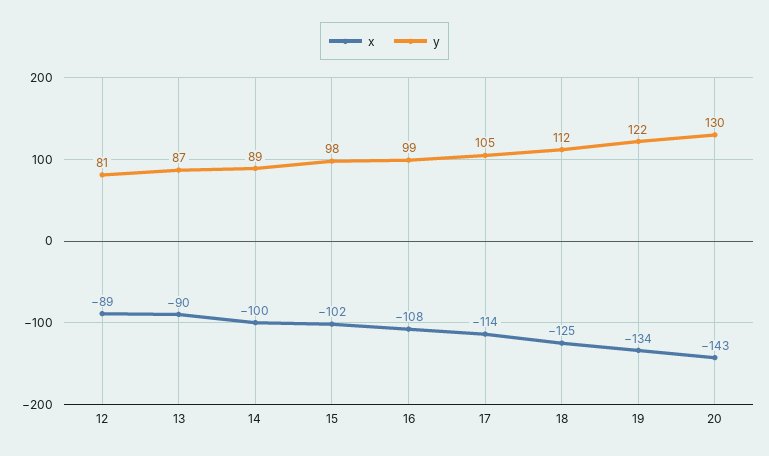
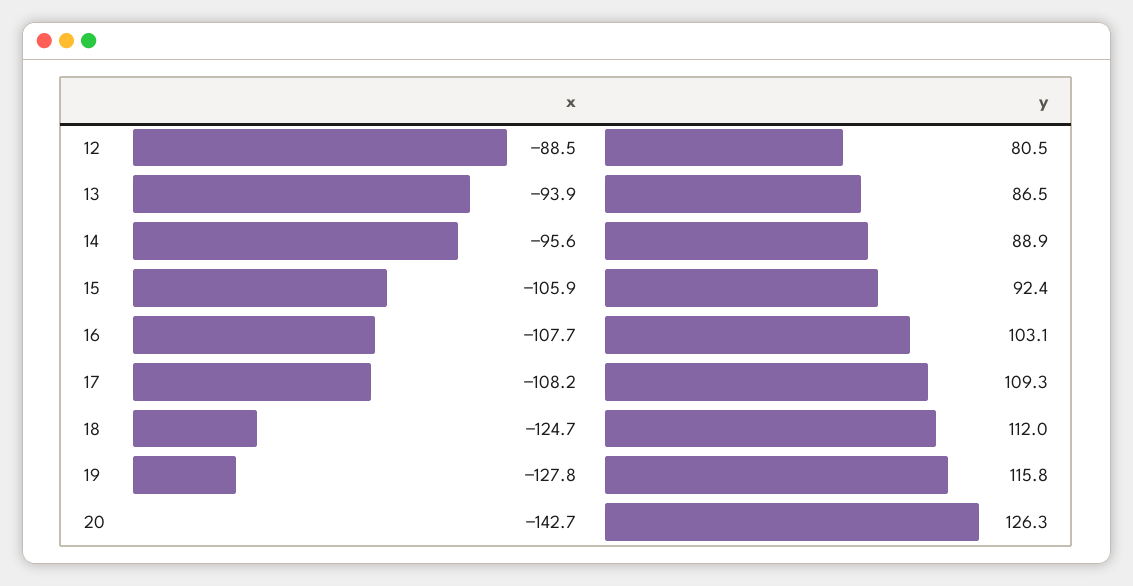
  {
    "x": {
      "12": -88.5,
-     "13": -90,
+     "13": -93.9,
-     "14": -100,
+     "14": -95.6,
-     "15": -102,
+     "15": -105.9,
      "16": -107.7,
-     "17": -114,
+     "17": -108.2,
      "18": -124.7,
-     "19": -134,
+     "19": -127.8,
      "20": -142.7
    },
    "y": {
      "12": 80.5,
      "13": 86.5,
      "14": 88.9,
-     "15": 98,
+     "15": 92.4,
-     "16": 99,
+     "16": 103.1,
-     "17": 105,
+     "17": 109.3,
      "18": 112,
-     "19": 122,
+     "19": 115.8,
-     "20": 130
+     "20": 126.3
    }
  }

